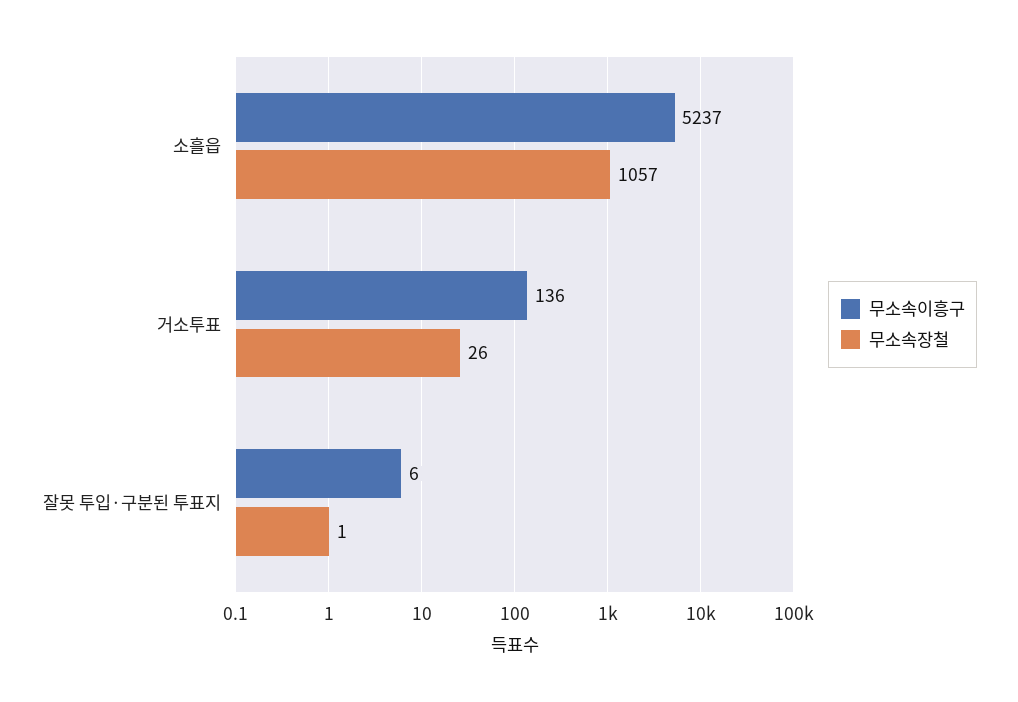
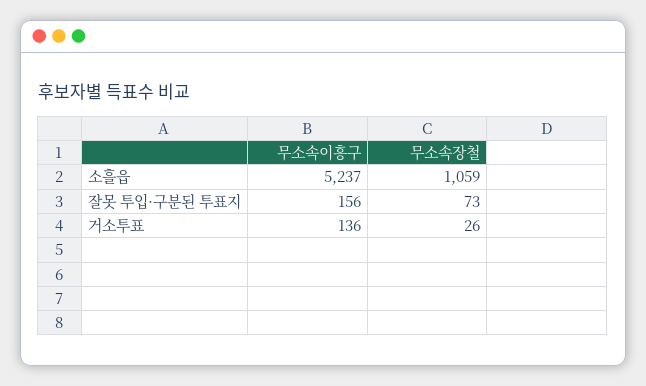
  {
    "무소속이흥구": {
      "소흘읍": 5237,
      "거소투표": 136,
-     "잘못 투입·구분된 투표지": 6
+     "잘못 투입·구분된 투표지": 156
    },
    "무소속장철": {
-     "소흘읍": 1057,
+     "소흘읍": 1059,
      "거소투표": 26,
-     "잘못 투입·구분된 투표지": 1
+     "잘못 투입·구분된 투표지": 73
    }
  }

